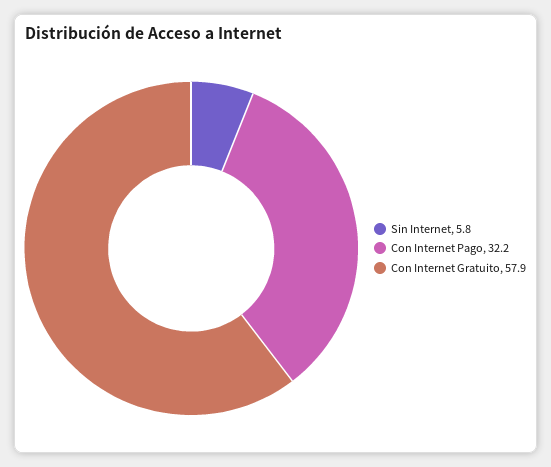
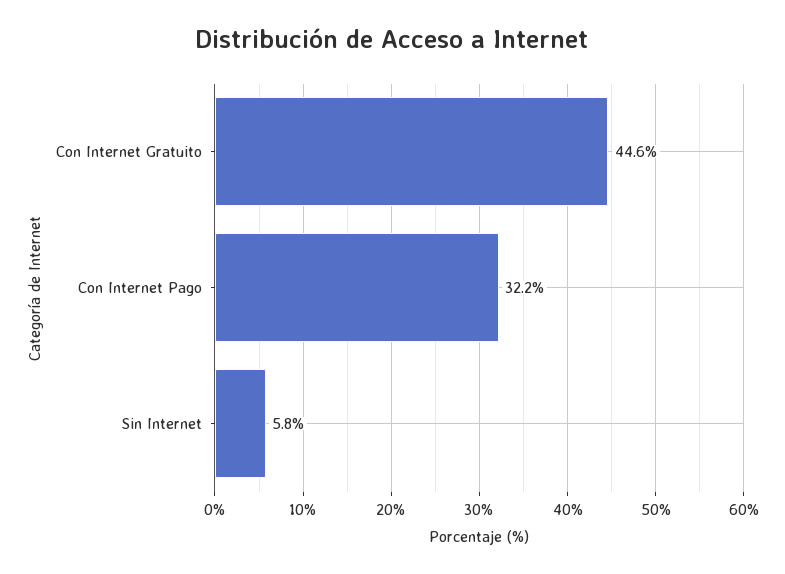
  {
    "Sin Internet": 5.8,
    "Con Internet Pago": 32.2,
-   "Con Internet Gratuito": 57.9
+   "Con Internet Gratuito": 44.6
  }

